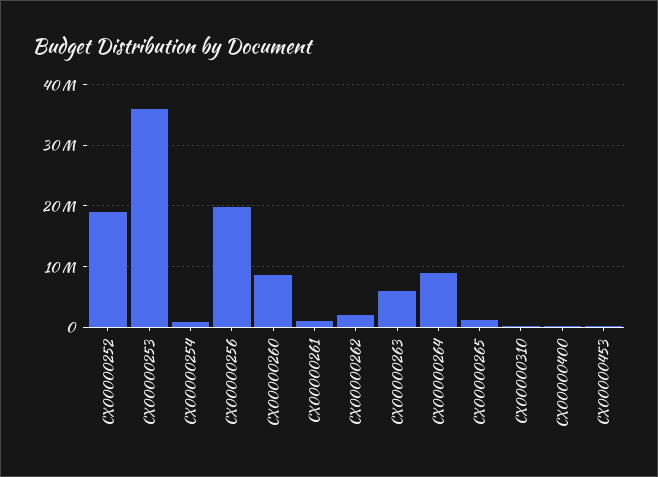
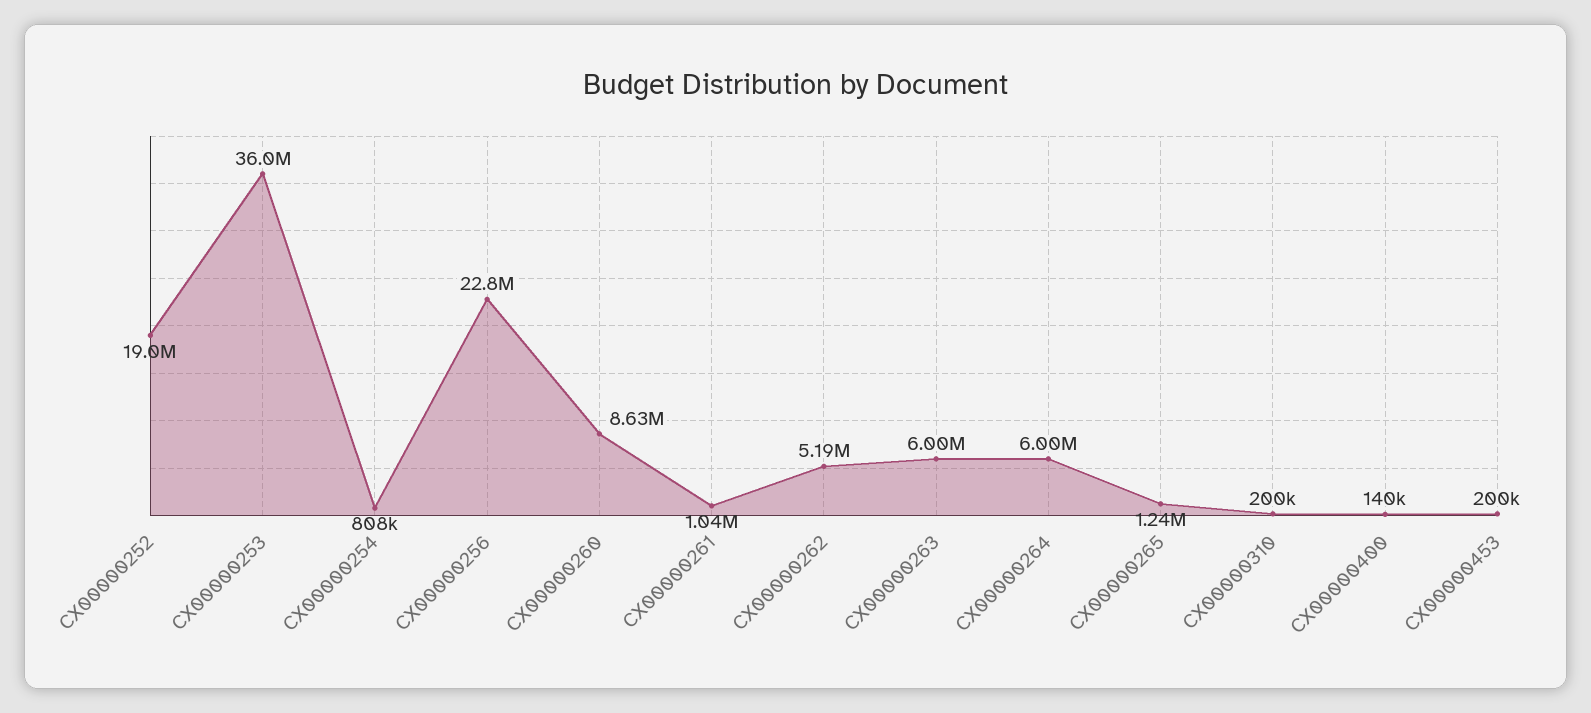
  {
    "CX00000252": 19000000,
    "CX00000253": 36000000,
    "CX00000254": 808000,
-   "CX00000256": 20000000,
+   "CX00000256": 22800000,
    "CX00000260": 8630000,
    "CX00000261": 1040000,
-   "CX00000262": 2000000,
+   "CX00000262": 5190000,
    "CX00000263": 6000000,
-   "CX00000264": 9000000,
+   "CX00000264": 6000000,
    "CX00000265": 1240000,
    "CX00000310": 200000,
    "CX00000400": 140000,
    "CX00000453": 200000
  }

